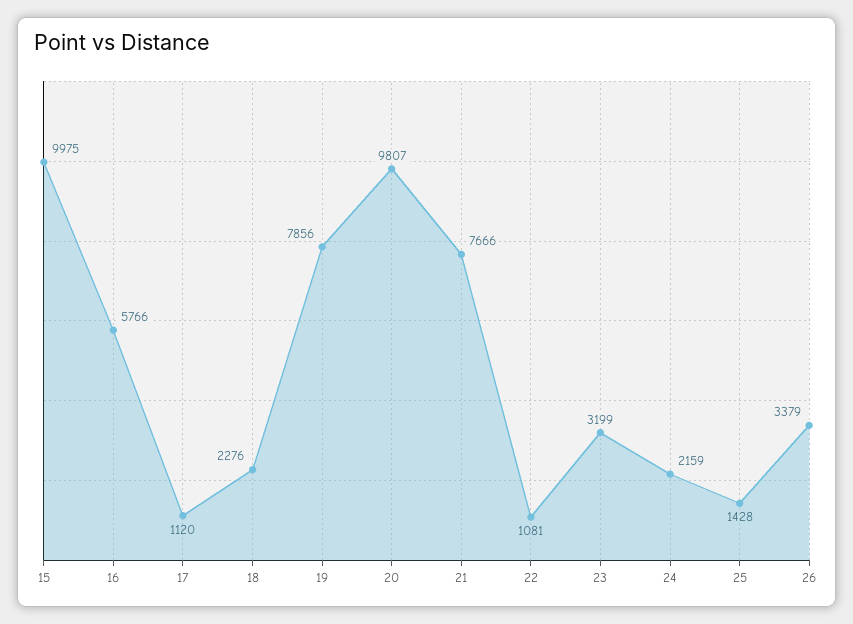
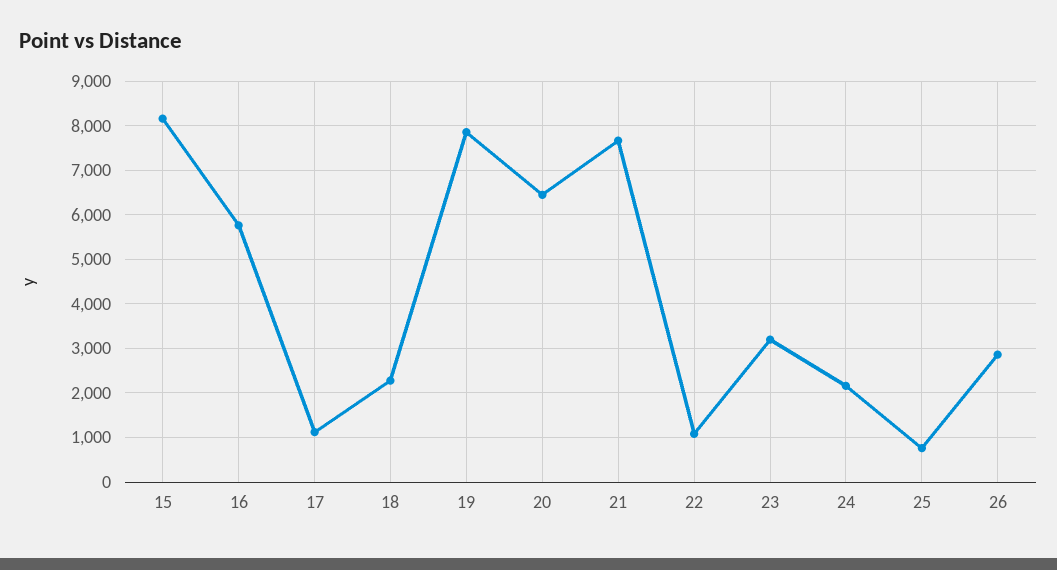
  {
-   "15": 9975,
+   "15": 8200,
    "16": 5766,
    "17": 1120,
    "18": 2276,
    "19": 7856,
-   "20": 9807,
+   "20": 6400,
    "21": 7666,
    "22": 1081,
    "23": 3199,
    "24": 2159,
-   "25": 1428,
+   "25": 800,
-   "26": 3379
+   "26": 2800
  }

